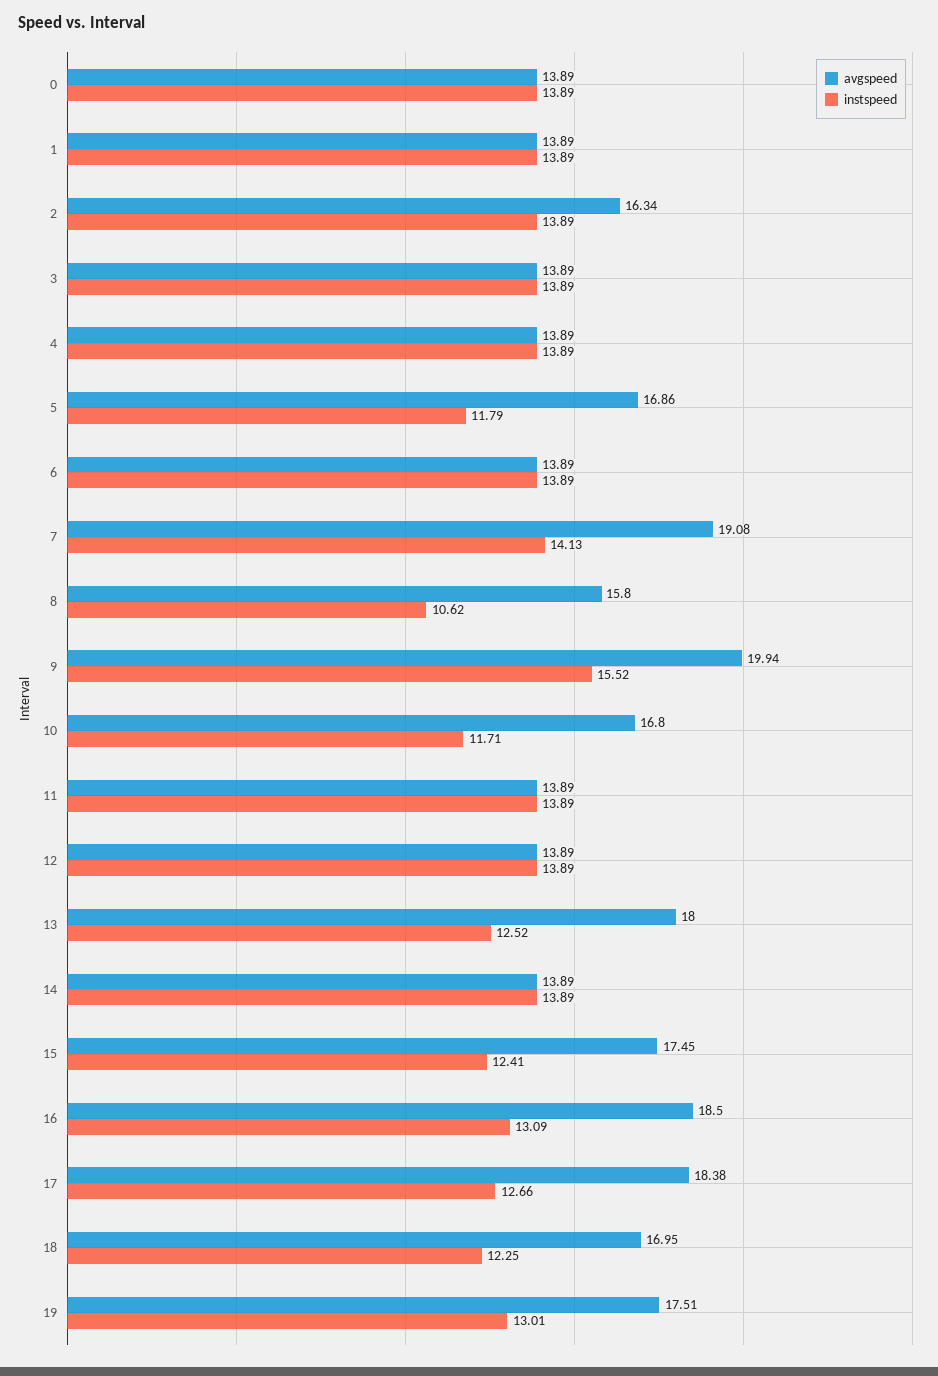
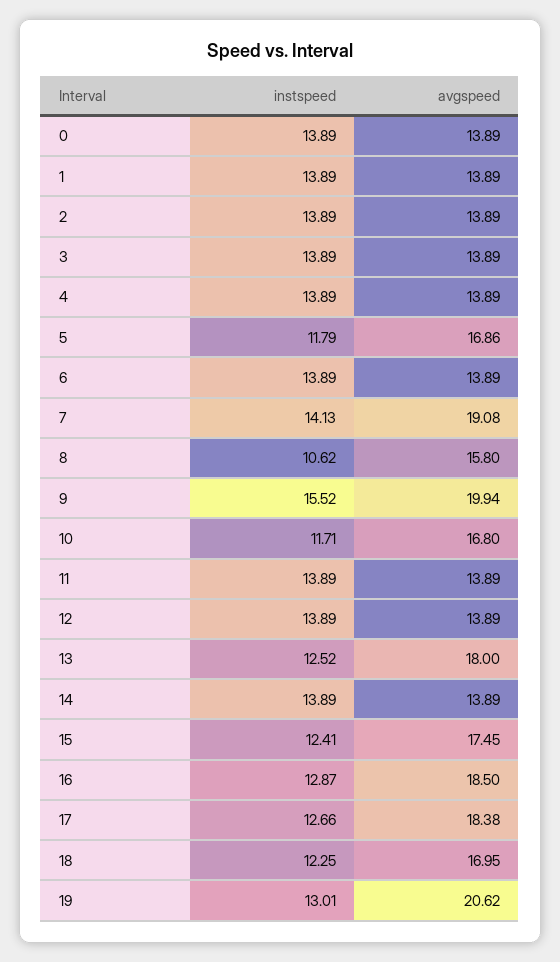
  {
    "avgspeed": {
      "0": 13.89,
      "1": 13.89,
-     "2": 16.34,
+     "2": 13.89,
      "3": 13.89,
      "4": 13.89,
      "5": 16.86,
      "6": 13.89,
      "7": 19.08,
      "8": 15.8,
      "9": 19.94,
      "10": 16.8,
      "11": 13.89,
      "12": 13.89,
      "13": 18,
      "14": 13.89,
      "15": 17.45,
      "16": 18.5,
      "17": 18.38,
      "18": 16.95,
-     "19": 17.51
+     "19": 20.62
    },
    "instspeed": {
      "0": 13.89,
      "1": 13.89,
      "2": 13.89,
      "3": 13.89,
      "4": 13.89,
      "5": 11.79,
      "6": 13.89,
      "7": 14.13,
      "8": 10.62,
      "9": 15.52,
      "10": 11.71,
      "11": 13.89,
      "12": 13.89,
      "13": 12.52,
      "14": 13.89,
      "15": 12.41,
-     "16": 13.09,
+     "16": 12.87,
      "17": 12.66,
      "18": 12.25,
      "19": 13.01
    }
  }

